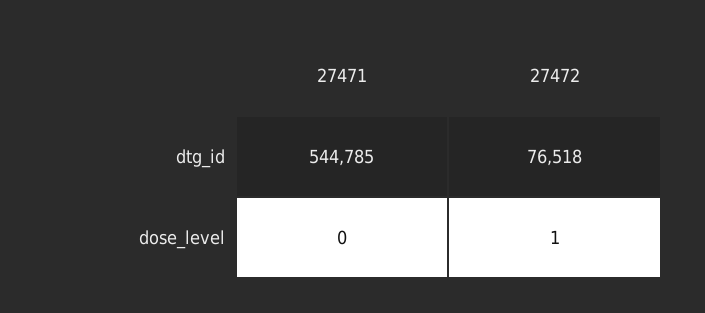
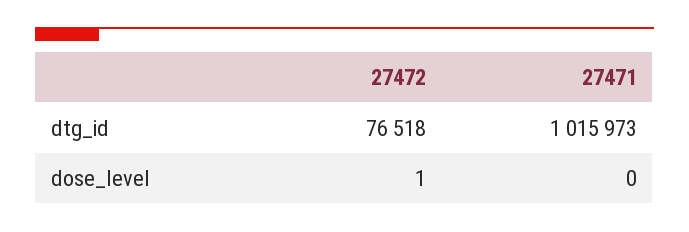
  {
    "27471": {
-     "dtg_id": 544785,
+     "dtg_id": 1015973,
      "dose_level": 0
    },
    "27472": {
      "dtg_id": 76518,
      "dose_level": 1
    }
  }

